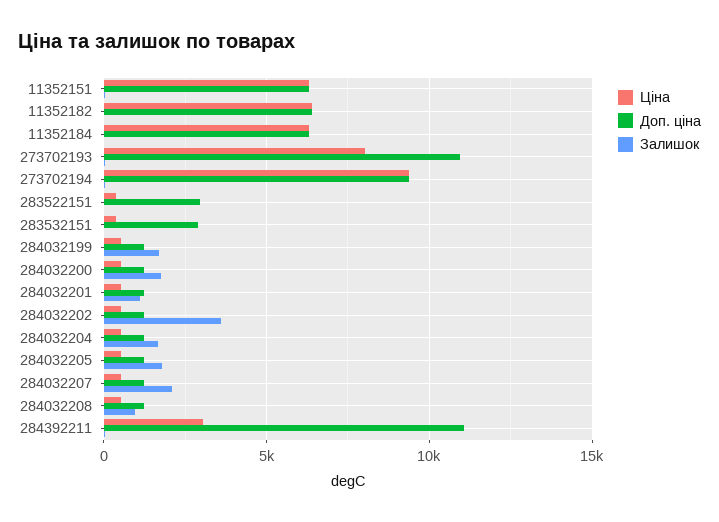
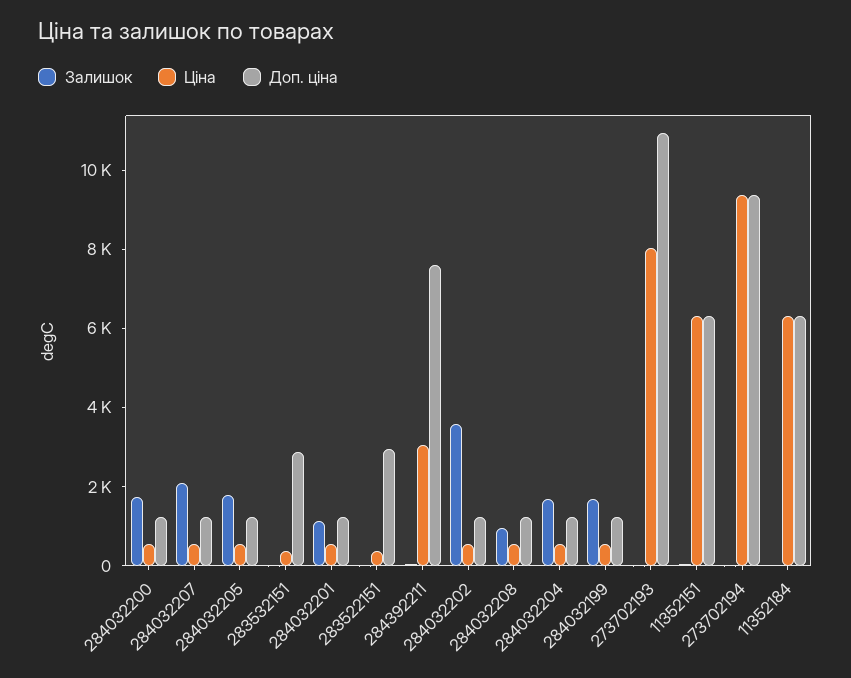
  {
    "Ціна": {
      "11352151": 6500,
-     "11352182": 6500,
      "11352184": 6500,
      "273702193": 8000,
      "273702194": 9500,
      "283522151": 500,
      "283532151": 500,
      "284032199": 500,
      "284032200": 500,
      "284032201": 500,
      "284032202": 500,
      "284032204": 500,
      "284032205": 500,
      "284032207": 500,
      "284032208": 500,
      "284392211": 3000
    },
    "Доп. ціна": {
      "11352151": 6500,
-     "11352182": 6500,
      "11352184": 6500,
      "273702193": 11000,
      "273702194": 9500,
      "283522151": 3000,
      "283532151": 3000,
      "284032199": 1000,
      "284032200": 1000,
      "284032201": 1000,
      "284032202": 1000,
      "284032204": 1000,
      "284032205": 1000,
      "284032207": 1000,
      "284032208": 1000,
-     "284392211": 11000
+     "284392211": 7500
    },
    "Залишок": {
      "11352151": 0,
-     "11352182": 0,
      "11352184": 0,
      "273702193": 0,
      "273702194": 0,
      "283522151": 0,
      "283532151": 0,
      "284032199": 1500,
      "284032200": 1500,
      "284032201": 1000,
      "284032202": 3500,
      "284032204": 1500,
      "284032205": 2000,
      "284032207": 2000,
      "284032208": 1000,
      "284392211": 0
    }
  }

